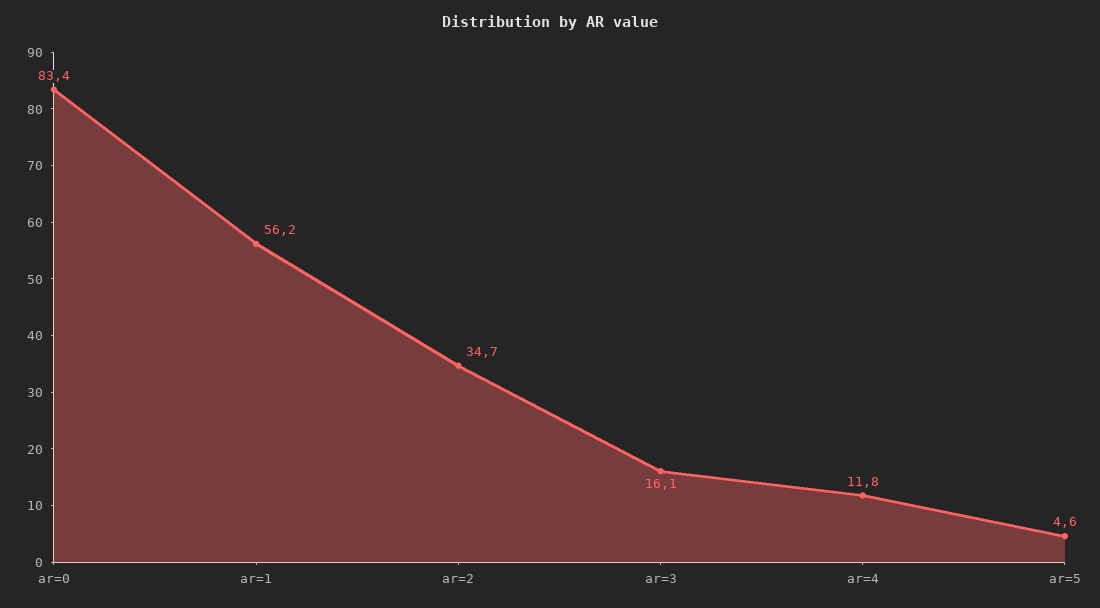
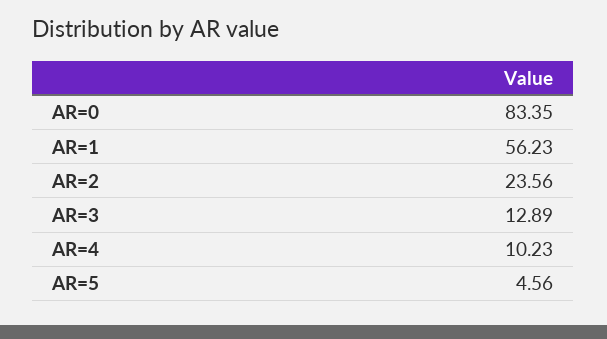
  {
    "ar=0": 83.35,
    "ar=1": 56.23,
-   "ar=2": 34.7,
+   "ar=2": 23.56,
-   "ar=3": 16.1,
+   "ar=3": 12.89,
-   "ar=4": 11.8,
+   "ar=4": 10.23,
    "ar=5": 4.56
  }

